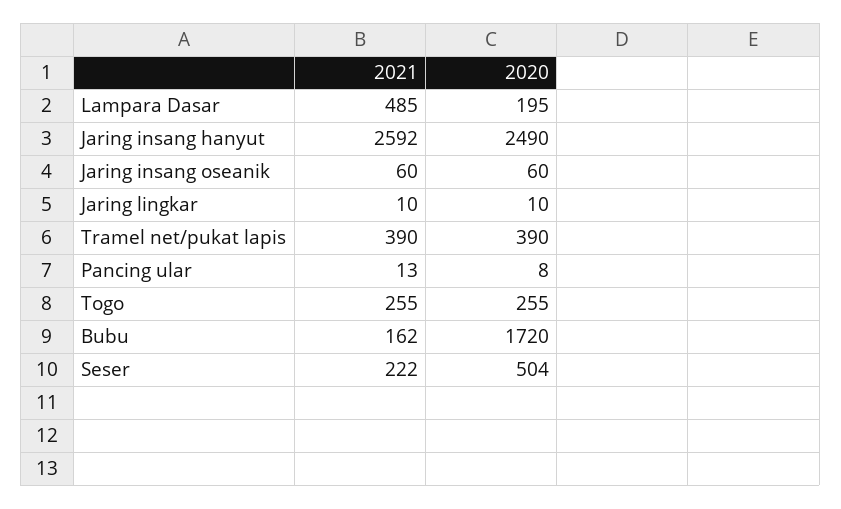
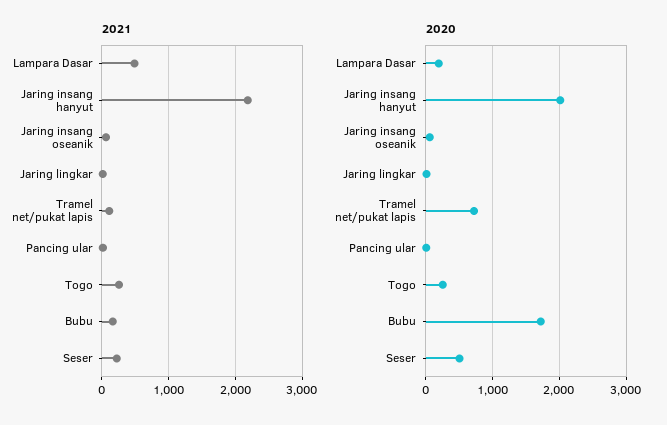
  {
    "2021": {
      "Lampara Dasar": 485,
-     "Jaring insang hanyut": 2592,
+     "Jaring insang hanyut": 2200,
      "Jaring insang oseanik": 60,
      "Jaring lingkar": 10,
-     "Tramel net/pukat lapis": 390,
+     "Tramel net/pukat lapis": 100,
      "Pancing ular": 13,
      "Togo": 255,
      "Bubu": 162,
      "Seser": 222
    },
    "2020": {
      "Lampara Dasar": 195,
-     "Jaring insang hanyut": 2490,
+     "Jaring insang hanyut": 2000,
      "Jaring insang oseanik": 60,
      "Jaring lingkar": 10,
-     "Tramel net/pukat lapis": 390,
+     "Tramel net/pukat lapis": 700,
      "Pancing ular": 8,
      "Togo": 255,
      "Bubu": 1720,
      "Seser": 504
    }
  }

